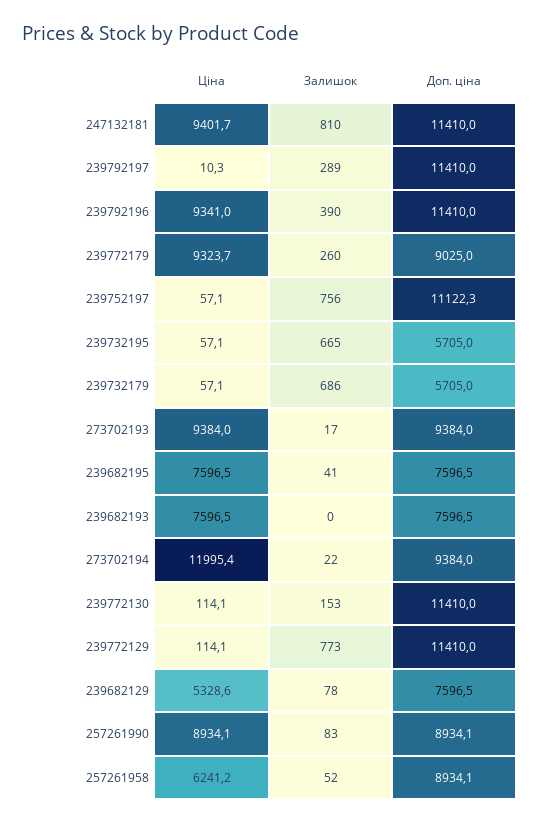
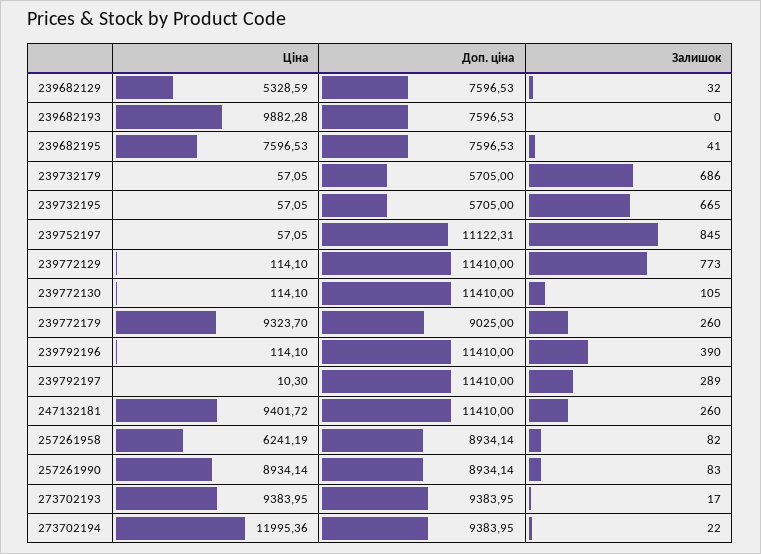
  {
    "Ціна": {
      "247132181": 9401.72,
      "239792197": 10.3,
-     "239792196": 9341,
+     "239792196": 114.1,
      "239772179": 9323.7,
      "239752197": 57.05,
      "239732195": 57.05,
      "239732179": 57.05,
      "273702193": 9383.95,
      "239682195": 7596.53,
-     "239682193": 7596.5,
+     "239682193": 9882.28,
      "273702194": 11995.36,
      "239772130": 114.1,
      "239772129": 114.1,
      "239682129": 5328.59,
      "257261990": 8934.14,
      "257261958": 6241.19
    },
    "Залишок": {
-     "247132181": 810,
+     "247132181": 260,
      "239792197": 289,
      "239792196": 390,
      "239772179": 260,
-     "239752197": 756,
+     "239752197": 845,
      "239732195": 665,
      "239732179": 686,
      "273702193": 17,
      "239682195": 41,
      "239682193": 0,
      "273702194": 22,
-     "239772130": 153,
+     "239772130": 105,
      "239772129": 773,
-     "239682129": 78,
+     "239682129": 32,
      "257261990": 83,
-     "257261958": 52
+     "257261958": 82
    },
    "Доп. ціна": {
      "247132181": 11410,
      "239792197": 11410,
      "239792196": 11410,
      "239772179": 9025,
      "239752197": 11122.31,
      "239732195": 5705,
      "239732179": 5705,
      "273702193": 9383.95,
      "239682195": 7596.53,
      "239682193": 7596.53,
      "273702194": 9383.95,
      "239772130": 11410,
      "239772129": 11410,
      "239682129": 7596.53,
      "257261990": 8934.14,
      "257261958": 8934.14
    }
  }

